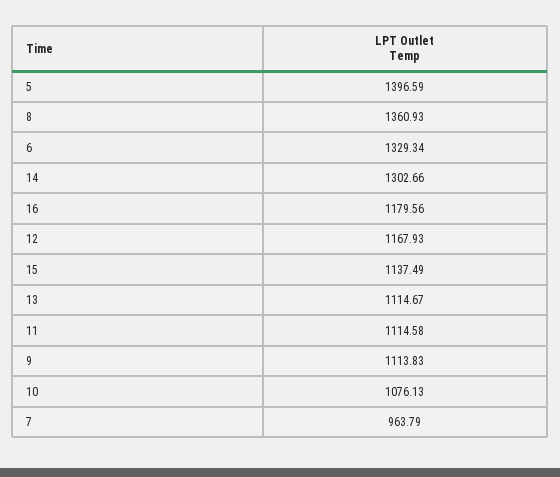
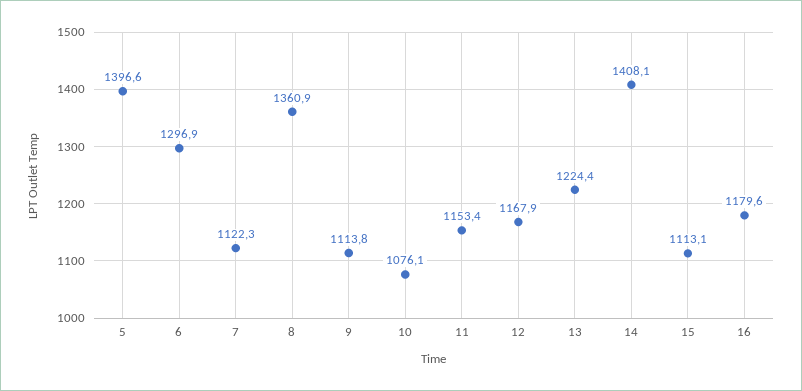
  {
    "5": 1396.59,
    "8": 1360.93,
-   "6": 1329.34,
+   "6": 1296.9,
-   "14": 1302.66,
+   "14": 1408.1,
    "16": 1179.56,
    "12": 1167.93,
-   "15": 1137.49,
+   "15": 1113.1,
-   "13": 1114.67,
+   "13": 1224.4,
-   "11": 1114.58,
+   "11": 1153.4,
    "9": 1113.83,
    "10": 1076.13,
-   "7": 963.79
+   "7": 1122.3
  }

